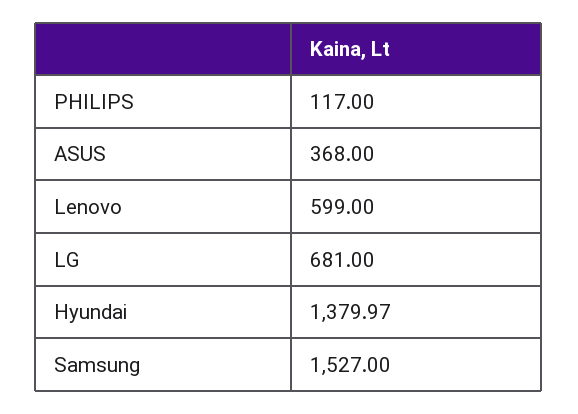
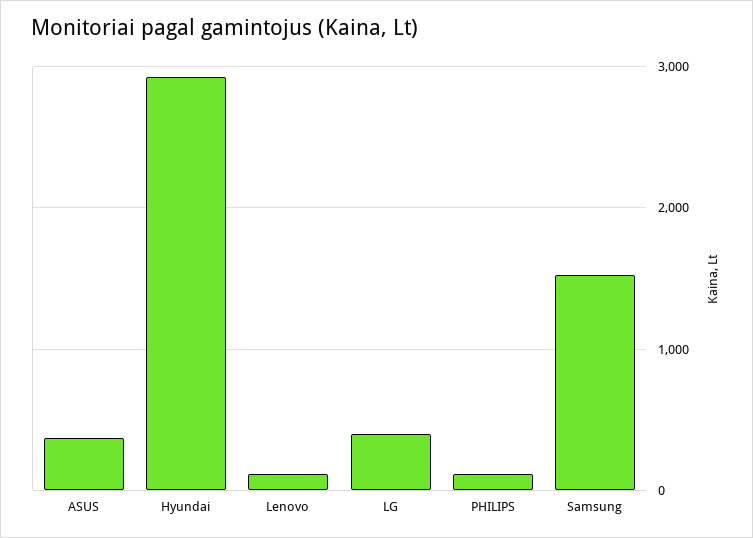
  {
    "PHILIPS": 117,
    "ASUS": 368,
-   "Lenovo": 599,
+   "Lenovo": 100,
-   "LG": 681,
+   "LG": 400,
-   "Hyundai": 1379.97,
+   "Hyundai": 2900,
    "Samsung": 1527
  }

